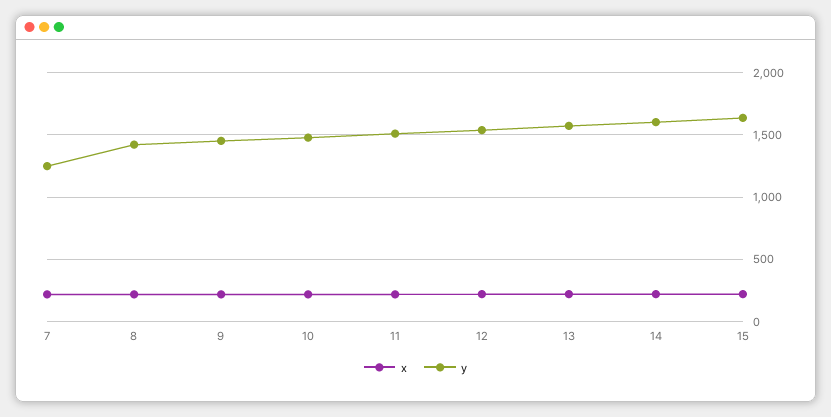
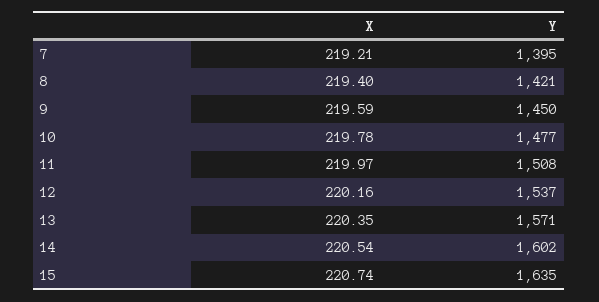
  {
    "x": {
      "7": 219.21,
      "8": 219.4,
      "9": 219.59,
      "10": 219.78,
      "11": 219.97,
      "12": 220.16,
      "13": 220.35,
      "14": 220.54,
      "15": 220.74
    },
    "y": {
-     "7": 1250,
+     "7": 1395,
      "8": 1421,
      "9": 1450,
      "10": 1477,
      "11": 1508,
      "12": 1537,
      "13": 1571,
      "14": 1602,
      "15": 1635
    }
  }

